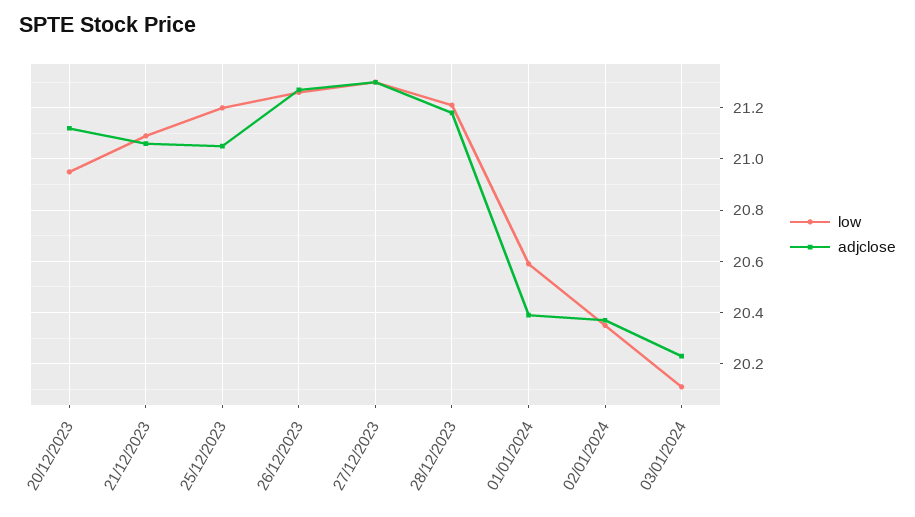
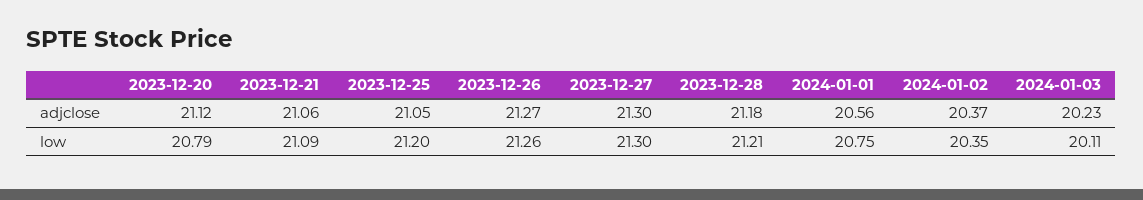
  {
    "low": {
-     "20/12/2023": 20.95,
+     "20/12/2023": 20.79,
      "21/12/2023": 21.09,
      "25/12/2023": 21.2,
      "26/12/2023": 21.26,
      "27/12/2023": 21.3,
      "28/12/2023": 21.21,
-     "01/01/2024": 20.6,
+     "01/01/2024": 20.75,
      "02/01/2024": 20.35,
      "03/01/2024": 20.11
    },
    "adjclose": {
      "20/12/2023": 21.12,
      "21/12/2023": 21.06,
      "25/12/2023": 21.05,
      "26/12/2023": 21.27,
      "27/12/2023": 21.3,
      "28/12/2023": 21.18,
-     "01/01/2024": 20.4,
+     "01/01/2024": 20.56,
      "02/01/2024": 20.37,
      "03/01/2024": 20.23
    }
  }

